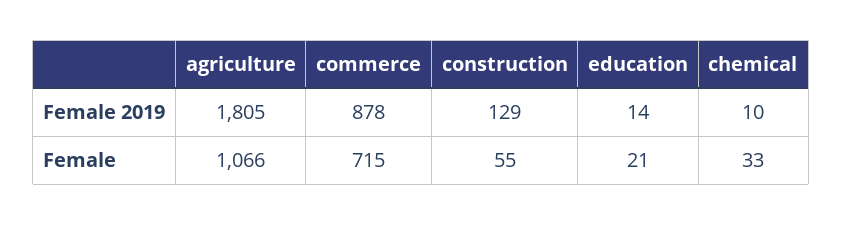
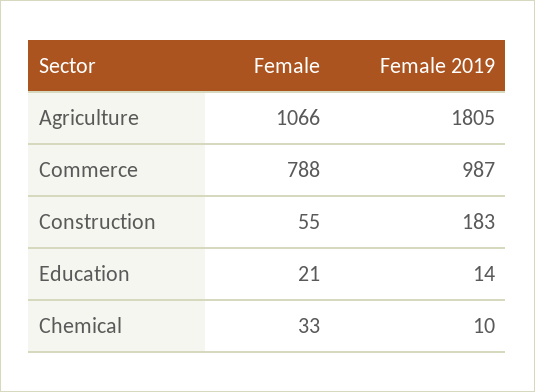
  {
    "agriculture": {
      "Female 2019": 1805,
      "Female": 1066
    },
    "commerce": {
-     "Female 2019": 878,
+     "Female 2019": 987,
-     "Female": 715
+     "Female": 788
    },
    "construction": {
-     "Female 2019": 129,
+     "Female 2019": 183,
      "Female": 55
    },
    "education": {
      "Female 2019": 14,
      "Female": 21
    },
    "chemical": {
      "Female 2019": 10,
      "Female": 33
    }
  }

